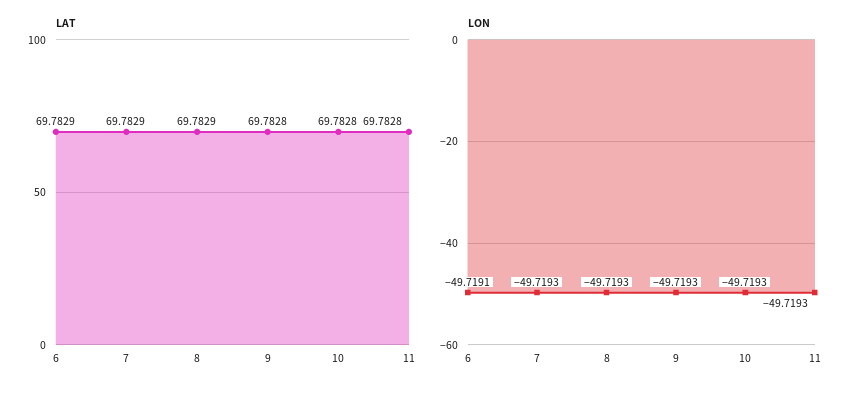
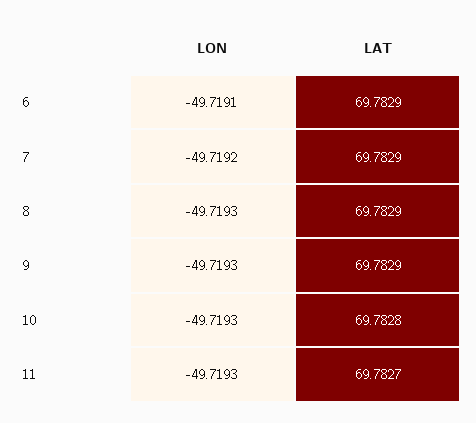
  {
    "LAT": {
      "6": 69.7829,
      "7": 69.7829,
      "8": 69.7829,
-     "9": 69.7828,
+     "9": 69.7829,
      "10": 69.7828,
-     "11": 69.7828
+     "11": 69.7827
    },
    "LON": {
      "6": -49.7191,
-     "7": -49.7193,
+     "7": -49.7192,
      "8": -49.7193,
      "9": -49.7193,
      "10": -49.7193,
      "11": -49.7193
    }
  }

